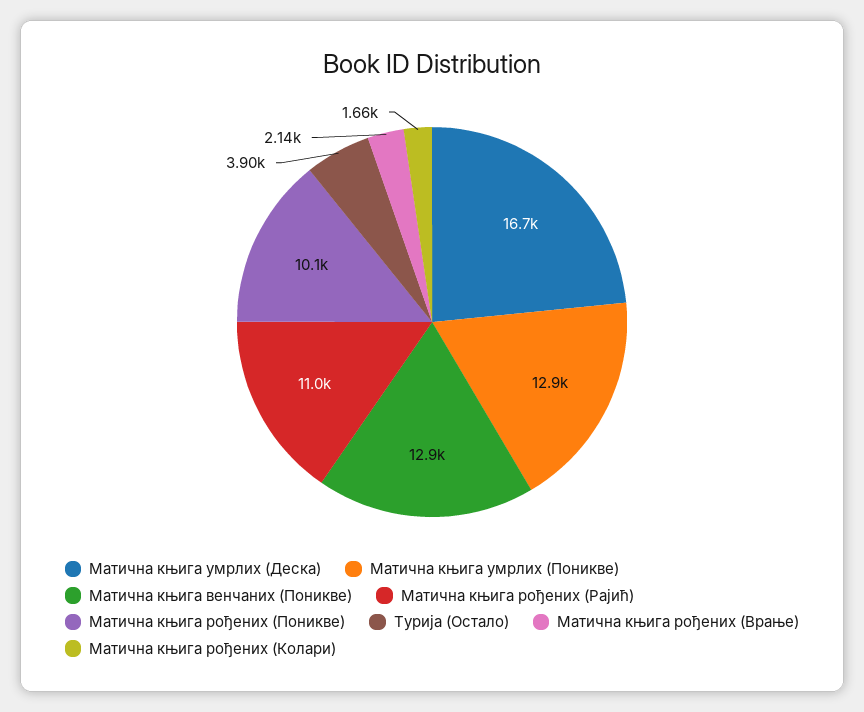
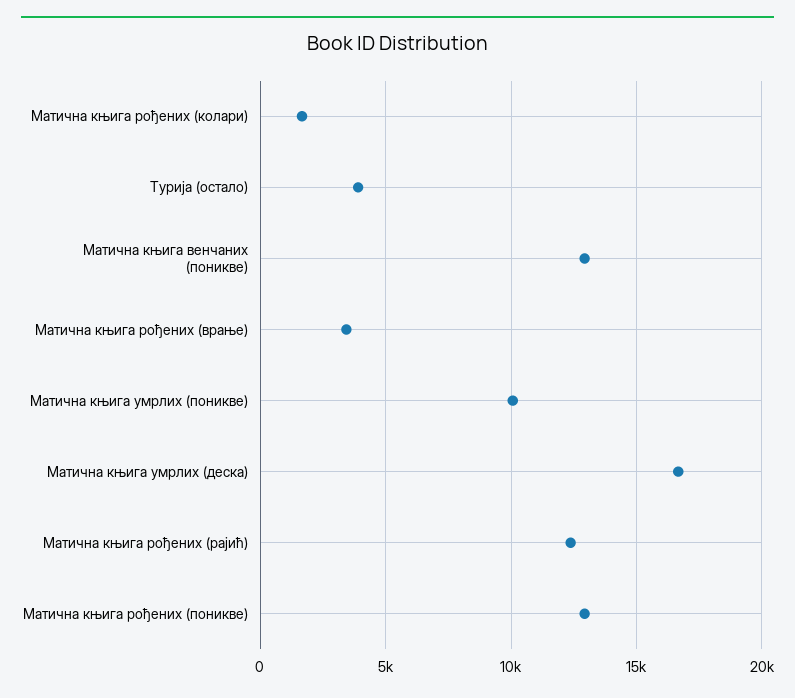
  {
    "Матична књига умрлих (Деска)": 16700,
-   "Матична књига умрлих (Поникве)": 12900,
+   "Матична књига умрлих (Поникве)": 10000,
    "Матична књига венчаних (Поникве)": 12900,
-   "Матична књига рођених (Рајић)": 11000,
+   "Матична књига рођених (Рајић)": 12500,
-   "Матична књига рођених (Поникве)": 10100,
+   "Матична књига рођених (Поникве)": 13000,
    "Турија (Остало)": 3900,
-   "Матична књига рођених (Врање)": 2140,
+   "Матична књига рођених (Врање)": 3500,
    "Матична књига рођених (Колари)": 1660
  }

